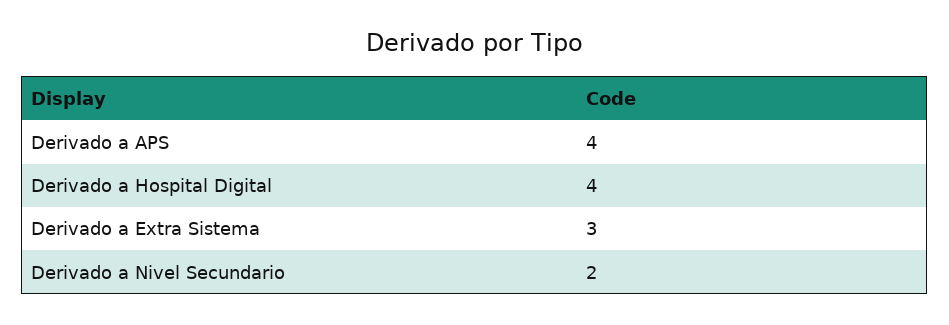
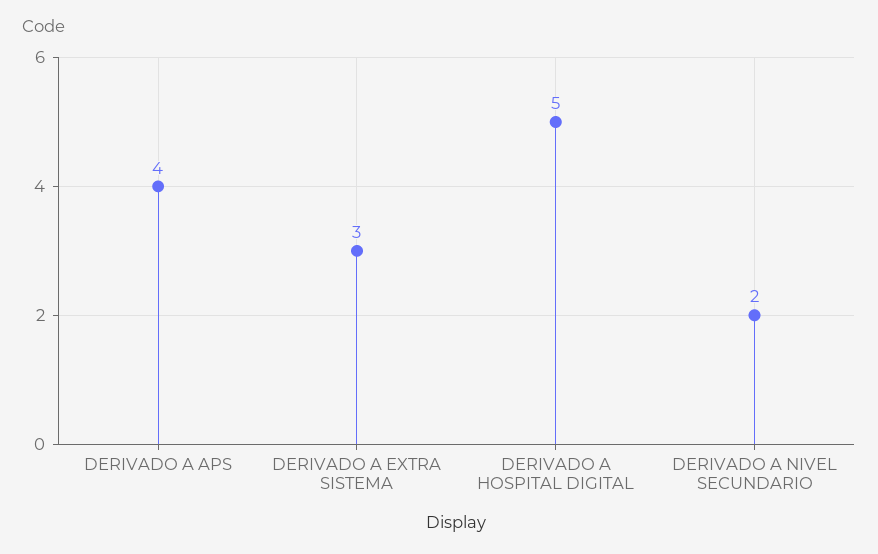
  {
    "Derivado a APS": 4,
-   "Derivado a Hospital Digital": 4,
+   "Derivado a Hospital Digital": 5,
    "Derivado a Extra Sistema": 3,
    "Derivado a Nivel Secundario": 2
  }

